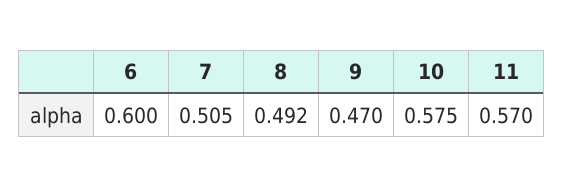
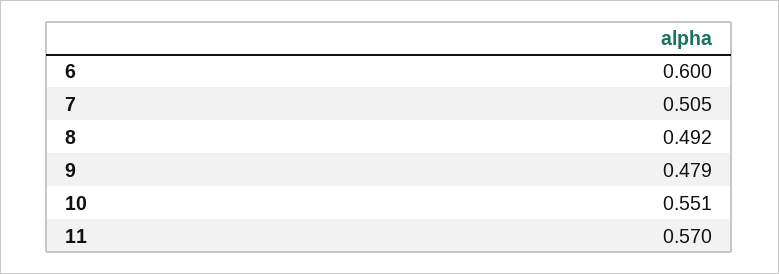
  {
    "6": 0.6,
    "7": 0.505,
    "8": 0.492,
-   "9": 0.47,
+   "9": 0.479,
-   "10": 0.575,
+   "10": 0.551,
    "11": 0.57
  }

